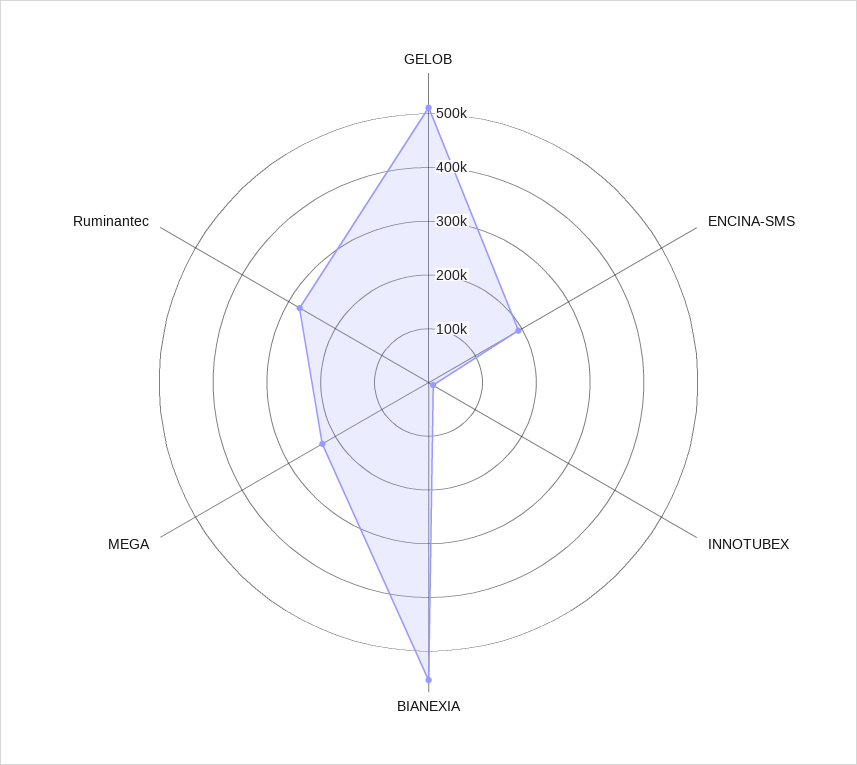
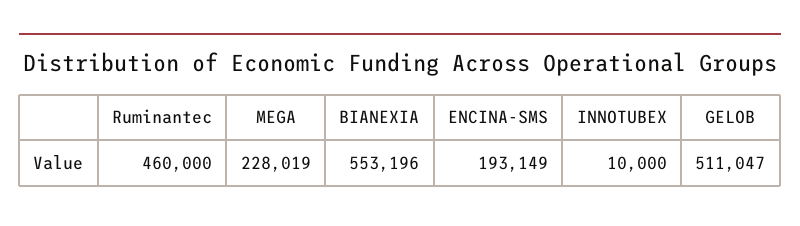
  {
    "GELOB": 511047,
    "ENCINA-SMS": 193149,
    "INNOTUBEX": 10000,
    "BIANEXIA": 553196,
    "MEGA": 228019,
-   "Ruminantec": 280000
+   "Ruminantec": 460000
  }

